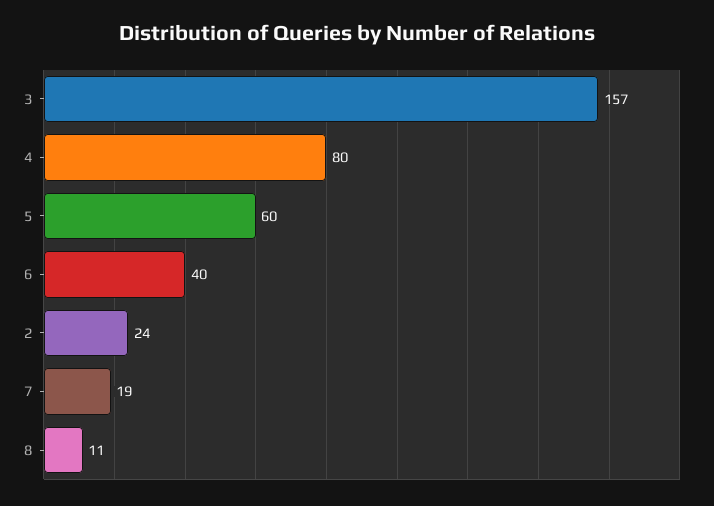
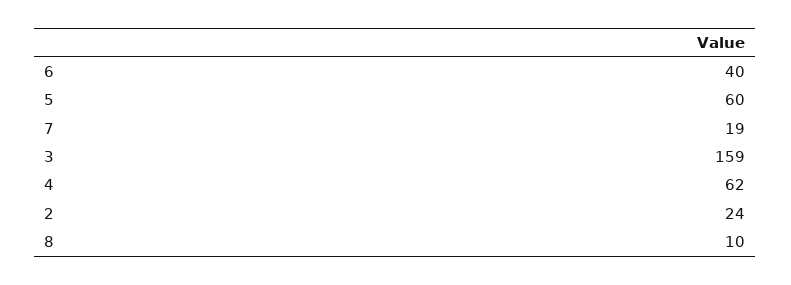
  {
-   "3": 157,
+   "3": 159,
-   "4": 80,
+   "4": 62,
    "5": 60,
    "6": 40,
    "2": 24,
    "7": 19,
-   "8": 11
+   "8": 10
  }

